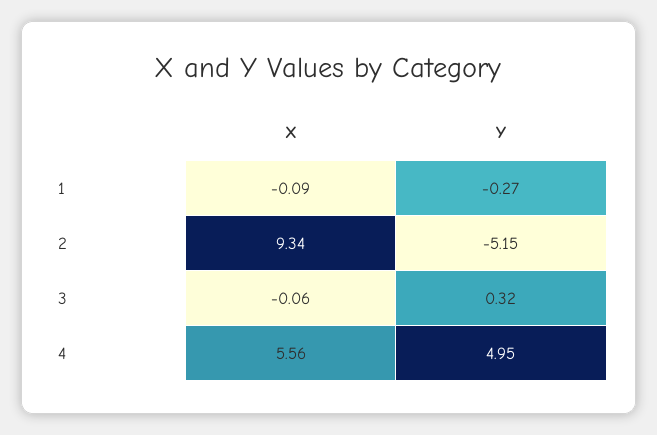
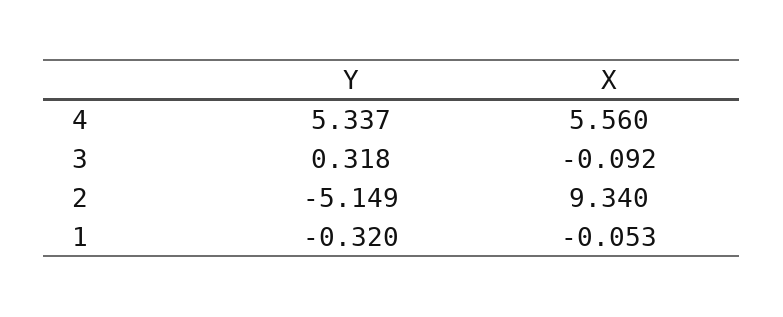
  {
    "X": {
-     "1": -0.09,
+     "1": -0.053,
      "2": 9.34,
-     "3": -0.06,
+     "3": -0.092,
      "4": 5.56
    },
    "Y": {
-     "1": -0.27,
+     "1": -0.32,
      "2": -5.149,
      "3": 0.318,
-     "4": 4.95
+     "4": 5.337
    }
  }

